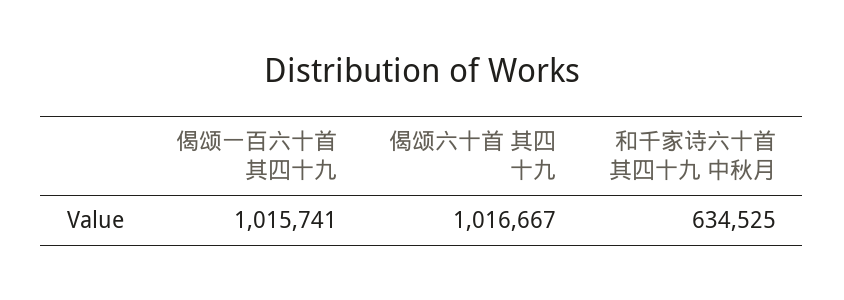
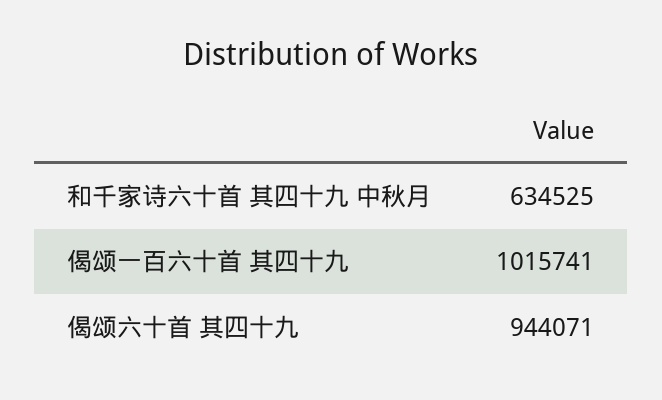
  {
    "偈颂一百六十首 其四十九": 1015741,
-   "偈颂六十首 其四十九": 1016667,
+   "偈颂六十首 其四十九": 944071,
    "和千家诗六十首 其四十九 中秋月": 634525
  }

